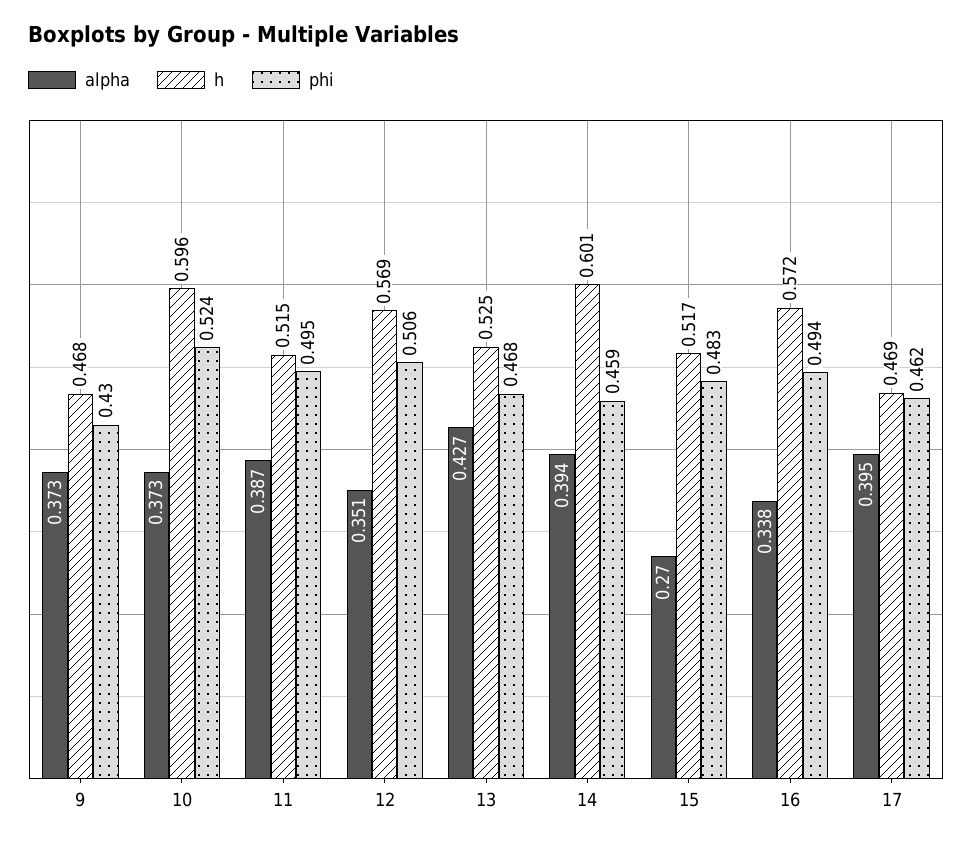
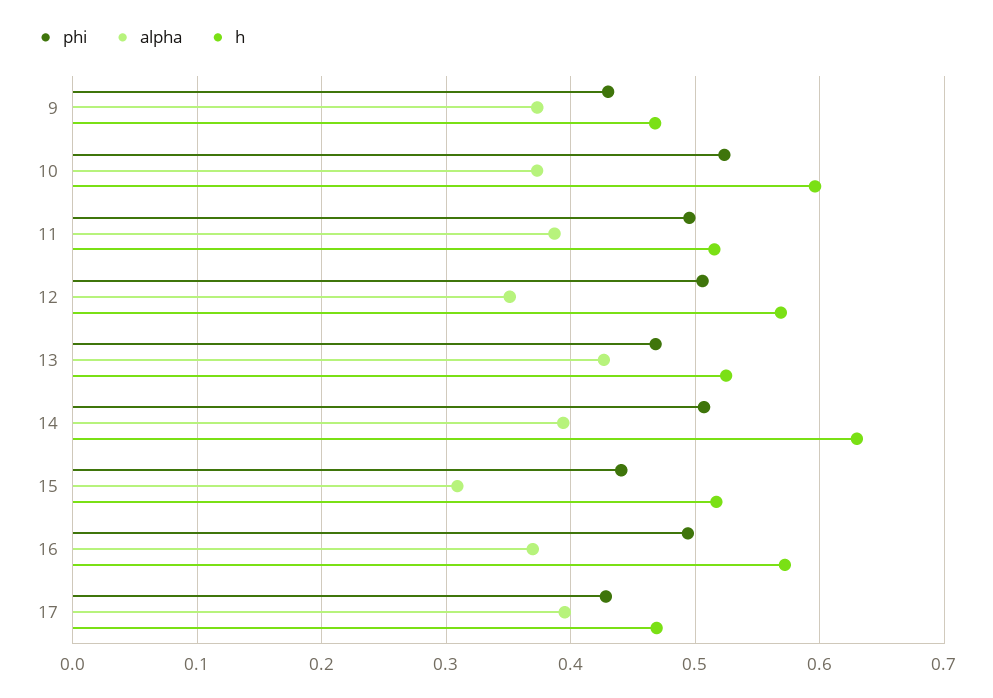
  {
    "alpha": {
      "9": 0.373,
      "10": 0.373,
      "11": 0.387,
      "12": 0.351,
      "13": 0.427,
      "14": 0.394,
-     "15": 0.27,
+     "15": 0.31,
-     "16": 0.338,
+     "16": 0.37,
      "17": 0.395
    },
    "h": {
      "9": 0.468,
      "10": 0.596,
      "11": 0.515,
      "12": 0.569,
      "13": 0.525,
-     "14": 0.601,
+     "14": 0.63,
      "15": 0.517,
      "16": 0.572,
      "17": 0.469
    },
    "phi": {
      "9": 0.43,
      "10": 0.524,
      "11": 0.495,
      "12": 0.506,
      "13": 0.468,
-     "14": 0.459,
+     "14": 0.51,
-     "15": 0.483,
+     "15": 0.44,
      "16": 0.494,
-     "17": 0.462
+     "17": 0.43
    }
  }

